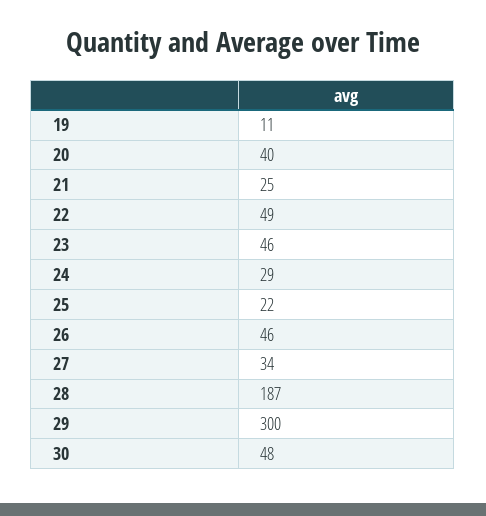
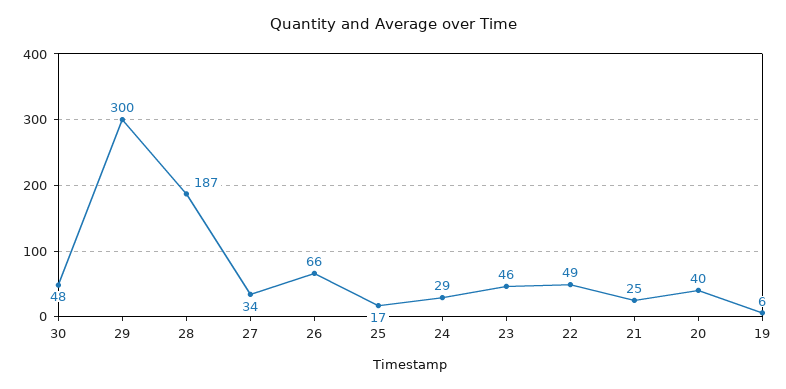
  {
-   "19": 11,
+   "19": 6,
    "20": 40,
    "21": 25,
    "22": 49,
    "23": 46,
    "24": 29,
-   "25": 22,
+   "25": 17,
-   "26": 46,
+   "26": 66,
    "27": 34,
    "28": 187,
    "29": 300,
    "30": 48
  }

